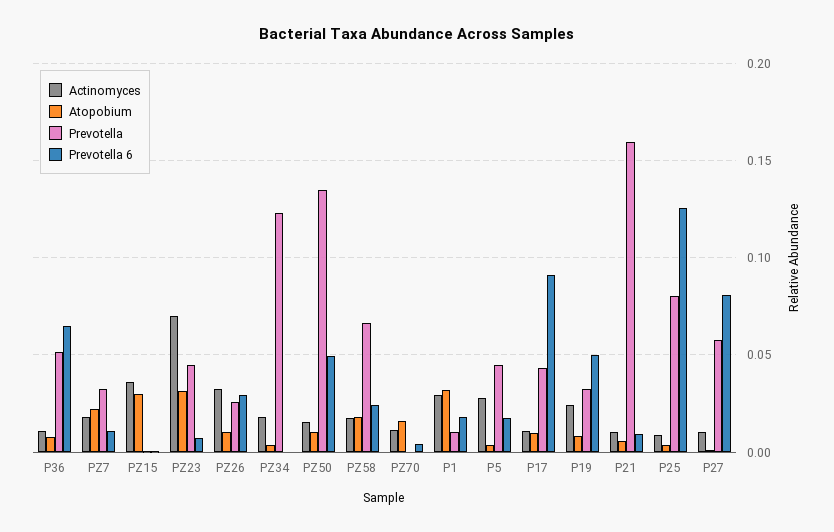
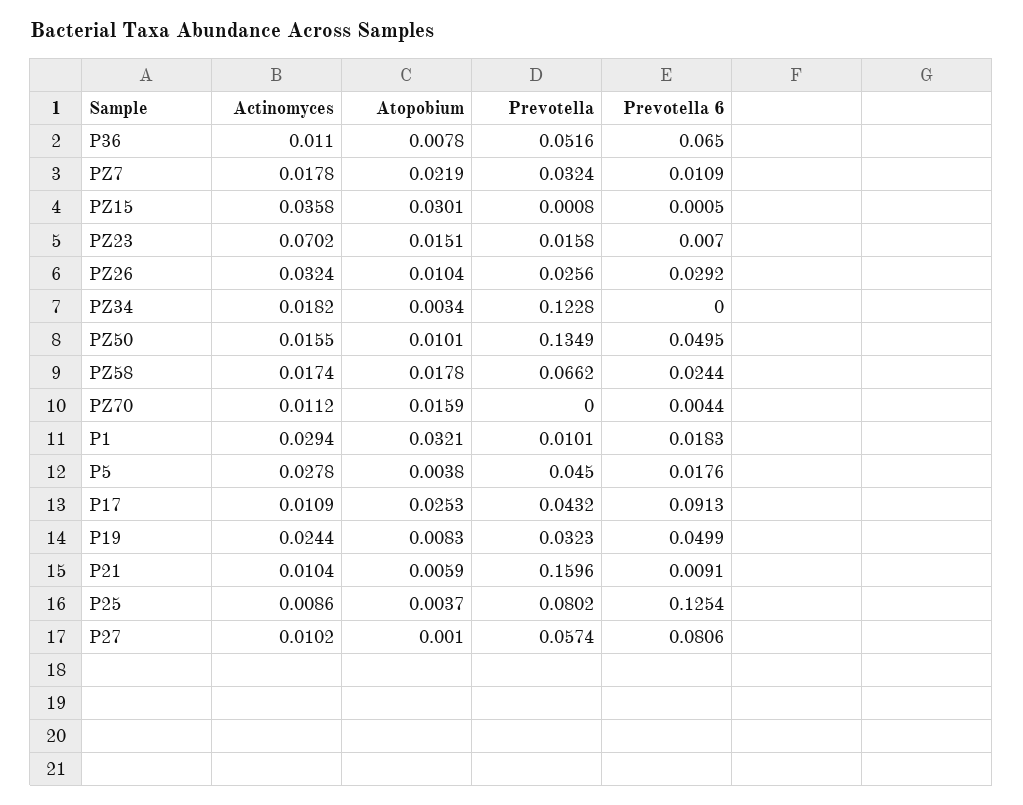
  {
    "Actinomyces": {
      "P36": 0.011,
      "PZ7": 0.0178,
      "PZ15": 0.0358,
      "PZ23": 0.0702,
      "PZ26": 0.0324,
      "PZ34": 0.0182,
      "PZ50": 0.0155,
      "PZ58": 0.0174,
      "PZ70": 0.0112,
      "P1": 0.0294,
      "P5": 0.0278,
      "P17": 0.0109,
      "P19": 0.0244,
      "P21": 0.0104,
      "P25": 0.0086,
      "P27": 0.0102
    },
    "Atopobium": {
      "P36": 0.0078,
      "PZ7": 0.0219,
      "PZ15": 0.0301,
-     "PZ23": 0.03,
+     "PZ23": 0.0151,
      "PZ26": 0.0104,
      "PZ34": 0.0034,
      "PZ50": 0.0101,
      "PZ58": 0.0178,
      "PZ70": 0.0159,
      "P1": 0.0321,
      "P5": 0.0038,
-     "P17": 0.01,
+     "P17": 0.0253,
      "P19": 0.0083,
      "P21": 0.0059,
      "P25": 0.0037,
      "P27": 0.001
    },
    "Prevotella": {
      "P36": 0.0516,
      "PZ7": 0.0324,
      "PZ15": 0.0008,
-     "PZ23": 0.045,
+     "PZ23": 0.0158,
      "PZ26": 0.0256,
      "PZ34": 0.1228,
      "PZ50": 0.1349,
      "PZ58": 0.0662,
      "PZ70": 0,
      "P1": 0.0101,
      "P5": 0.045,
      "P17": 0.0432,
      "P19": 0.0323,
      "P21": 0.1596,
      "P25": 0.0802,
      "P27": 0.0574
    },
    "Prevotella 6": {
      "P36": 0.065,
      "PZ7": 0.0109,
      "PZ15": 0.0005,
      "PZ23": 0.007,
      "PZ26": 0.0292,
      "PZ34": 0,
      "PZ50": 0.0495,
      "PZ58": 0.0244,
      "PZ70": 0.0044,
      "P1": 0.0183,
      "P5": 0.0176,
      "P17": 0.0913,
      "P19": 0.0499,
      "P21": 0.0091,
      "P25": 0.1254,
      "P27": 0.0806
    }
  }

